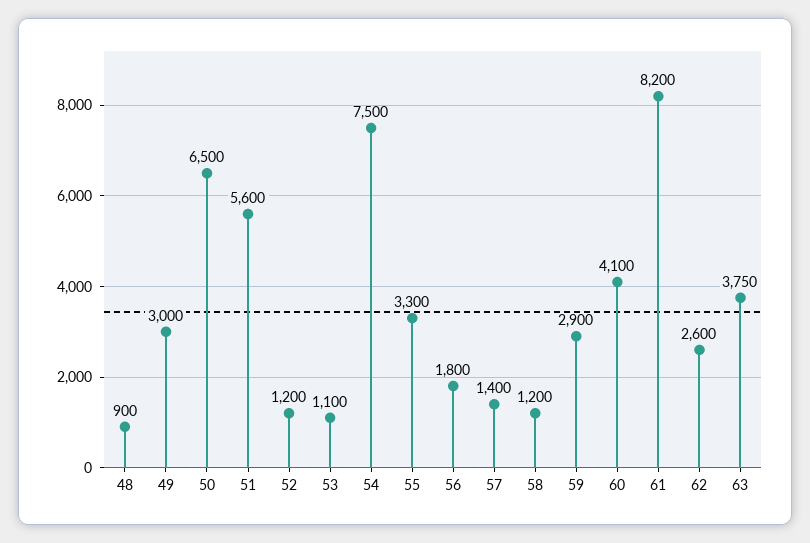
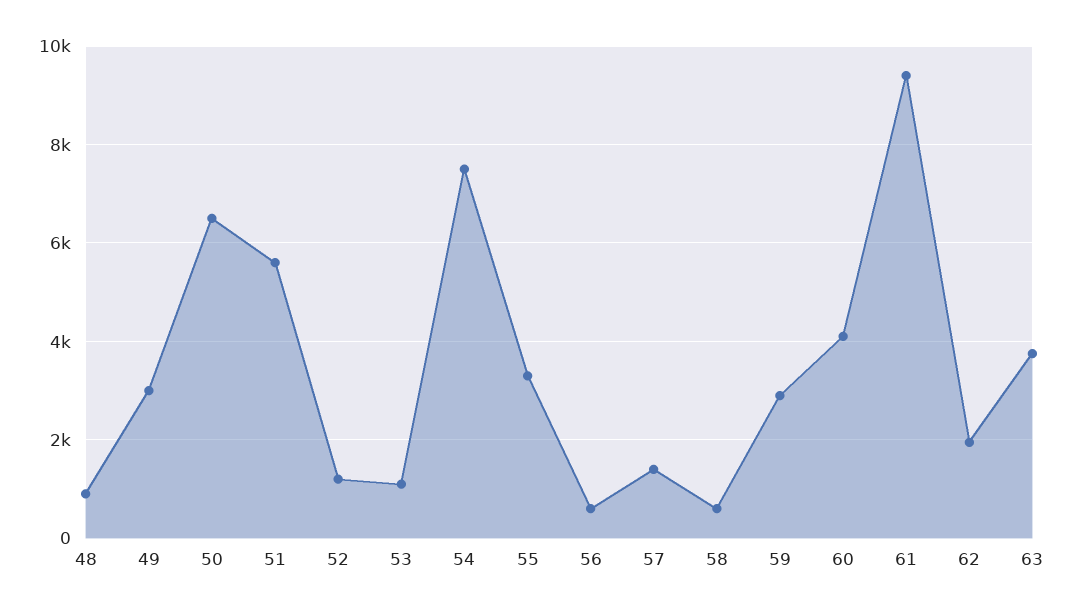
  {
    "48": 900,
    "49": 3000,
    "50": 6500,
    "51": 5600,
    "52": 1200,
    "53": 1100,
    "54": 7500,
    "55": 3300,
-   "56": 1800,
+   "56": 600,
    "57": 1400,
-   "58": 1200,
+   "58": 600,
    "59": 2900,
    "60": 4100,
-   "61": 8200,
+   "61": 9400,
-   "62": 2600,
+   "62": 2000,
    "63": 3750
  }

